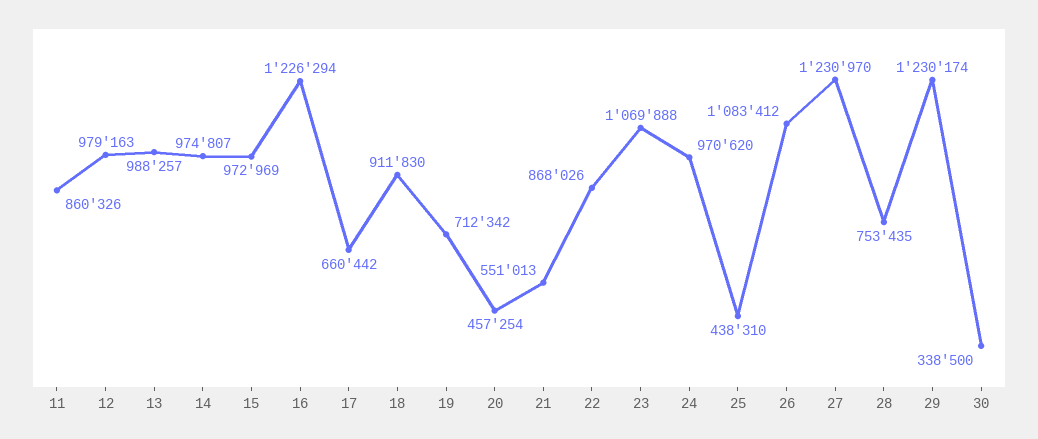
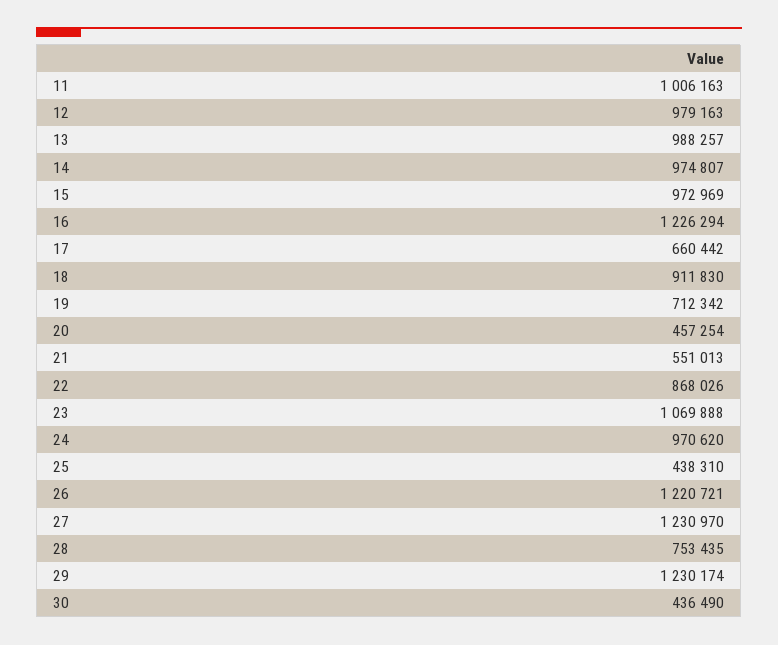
  {
-   "11": 860326,
+   "11": 1006163,
    "12": 979163,
    "13": 988257,
    "14": 974807,
    "15": 972969,
    "16": 1226294,
    "17": 660442,
    "18": 911830,
    "19": 712342,
    "20": 457254,
    "21": 551013,
    "22": 868026,
    "23": 1069888,
    "24": 970620,
    "25": 438310,
-   "26": 1083412,
+   "26": 1220721,
    "27": 1230970,
    "28": 753435,
    "29": 1230174,
-   "30": 338500
+   "30": 436490
  }

